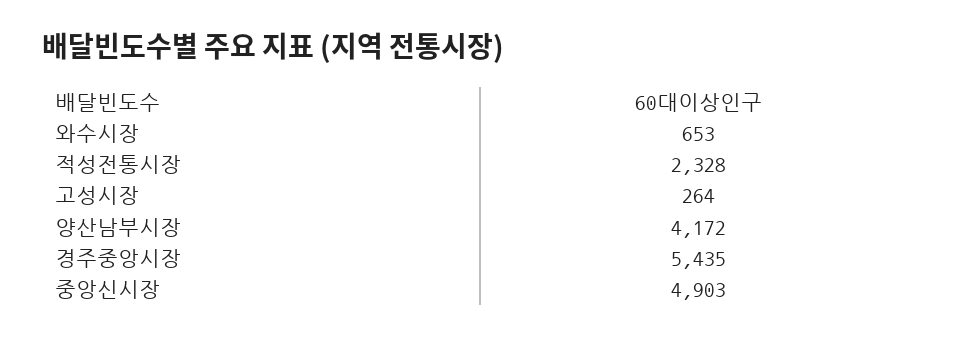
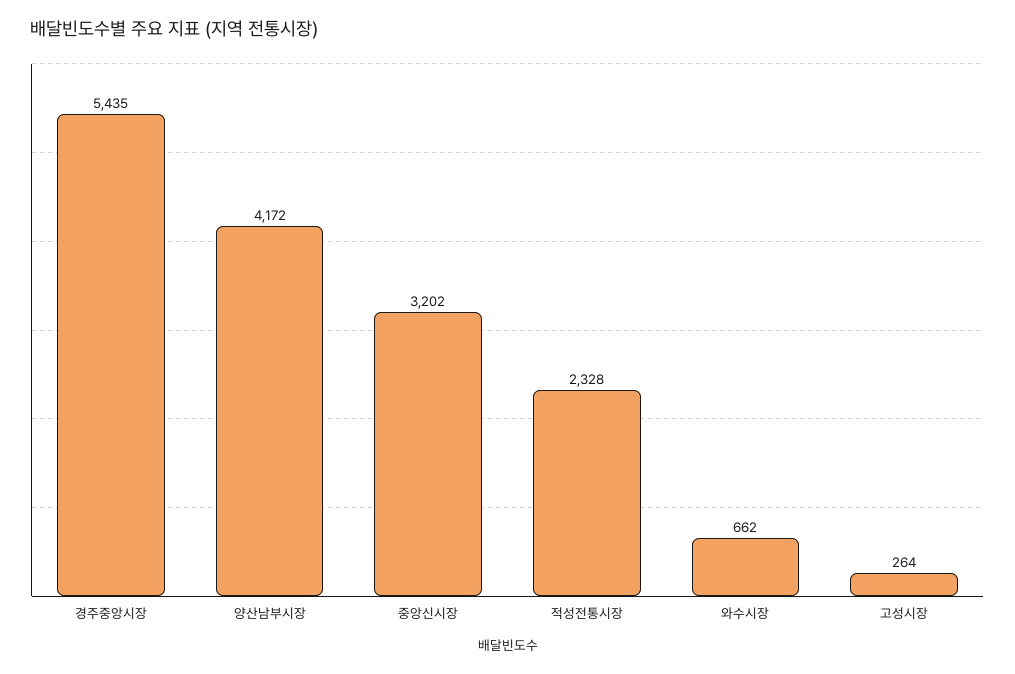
  {
-   "와수시장": 653,
+   "와수시장": 662,
    "적성전통시장": 2328,
    "고성시장": 264,
    "양산남부시장": 4172,
    "경주중앙시장": 5435,
-   "중앙신시장": 4903
+   "중앙신시장": 3202
  }

